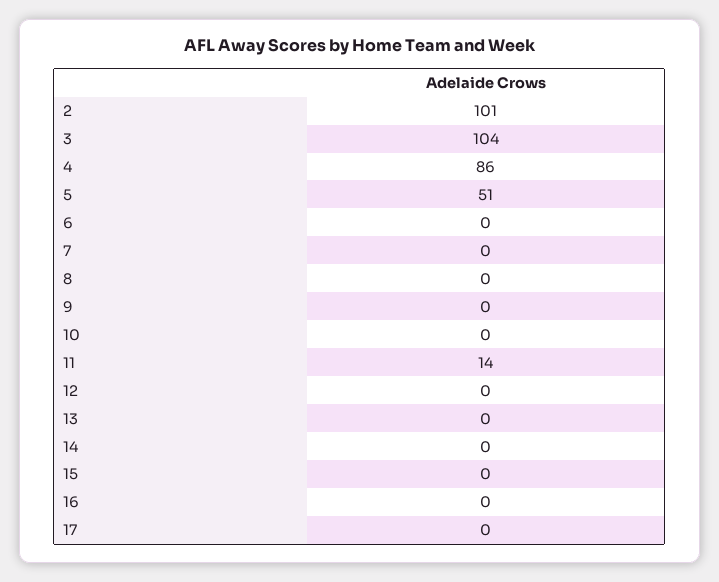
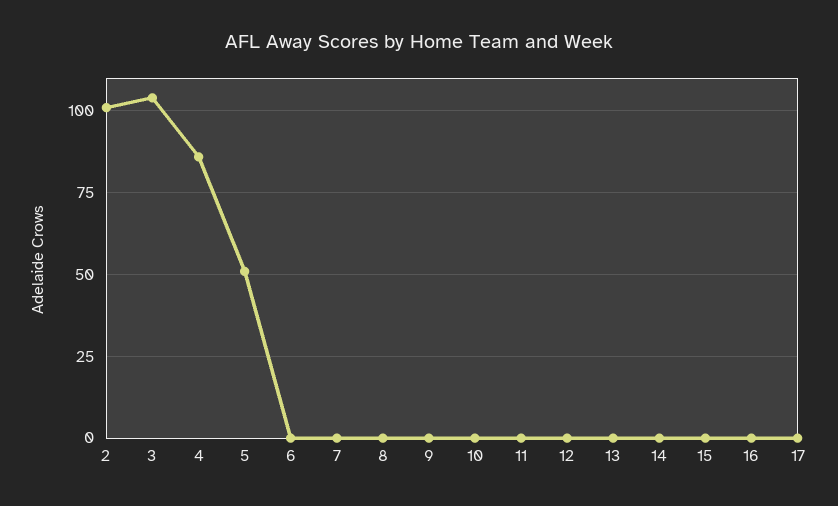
  {
    "2": 101,
    "3": 104,
    "4": 86,
    "5": 51,
    "6": 0,
    "7": 0,
    "8": 0,
    "9": 0,
    "10": 0,
-   "11": 14,
+   "11": 0,
    "12": 0,
    "13": 0,
    "14": 0,
    "15": 0,
    "16": 0,
    "17": 0
  }

